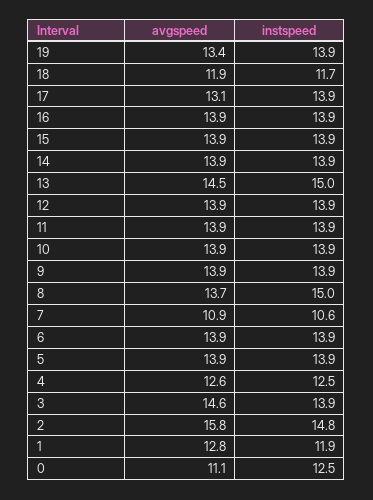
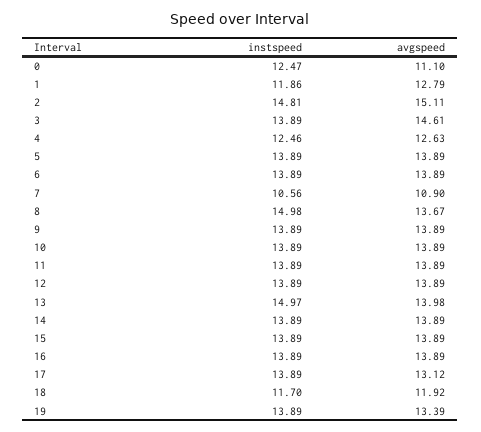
  {
    "avgspeed": {
      "19": 13.39,
      "18": 11.92,
      "17": 13.12,
      "16": 13.89,
      "15": 13.89,
      "14": 13.89,
-     "13": 14.5,
+     "13": 13.98,
      "12": 13.89,
      "11": 13.89,
      "10": 13.89,
      "9": 13.89,
      "8": 13.67,
      "7": 10.9,
      "6": 13.89,
      "5": 13.89,
      "4": 12.63,
      "3": 14.61,
-     "2": 15.8,
+     "2": 15.11,
      "1": 12.79,
      "0": 11.1
    },
    "instspeed": {
      "19": 13.89,
      "18": 11.7,
      "17": 13.89,
      "16": 13.89,
      "15": 13.89,
      "14": 13.89,
      "13": 14.97,
      "12": 13.89,
      "11": 13.89,
      "10": 13.89,
      "9": 13.89,
      "8": 14.98,
      "7": 10.56,
      "6": 13.89,
      "5": 13.89,
      "4": 12.46,
      "3": 13.89,
      "2": 14.81,
      "1": 11.86,
      "0": 12.47
    }
  }

